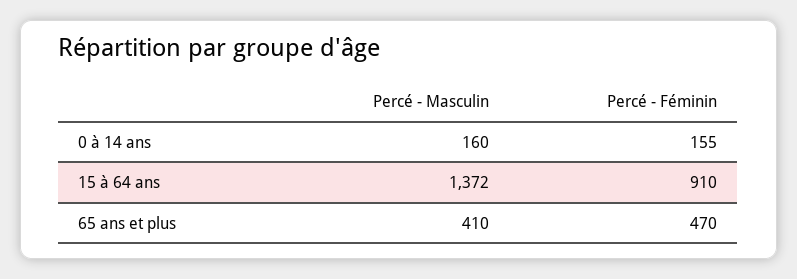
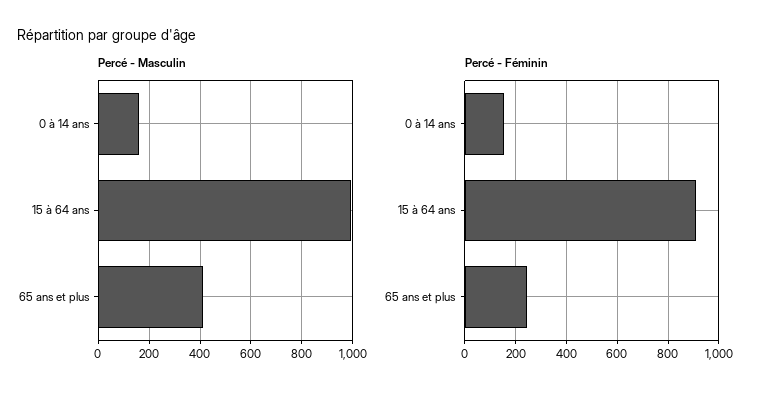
  {
    "Percé - Masculin": {
      "0 à 14 ans": 160,
-     "15 à 64 ans": 1372,
+     "15 à 64 ans": 1000,
      "65 ans et plus": 410
    },
    "Percé - Féminin": {
      "0 à 14 ans": 155,
      "15 à 64 ans": 910,
-     "65 ans et plus": 470
+     "65 ans et plus": 250
    }
  }

